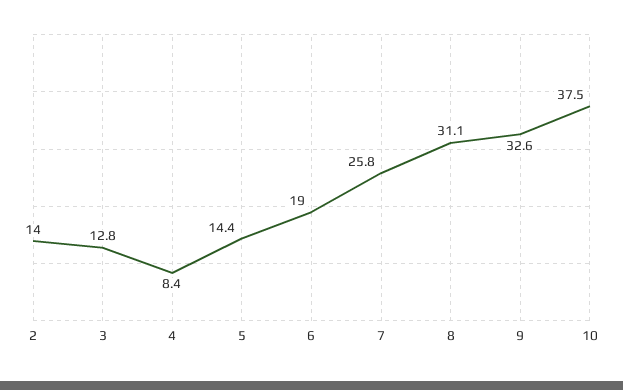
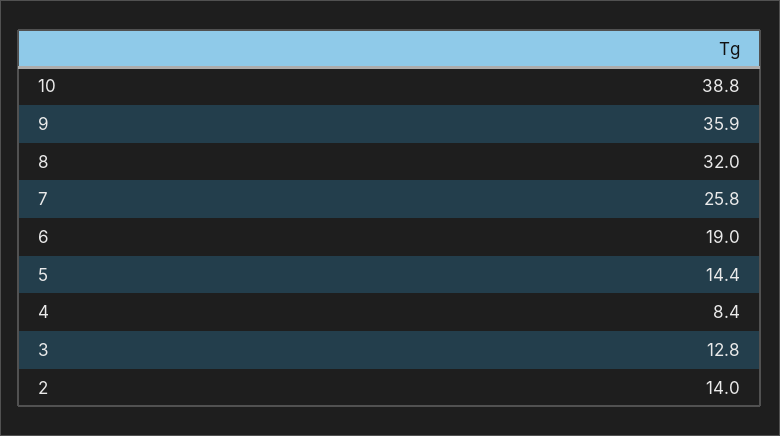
  {
    "2": 14,
    "3": 12.8,
    "4": 8.4,
    "5": 14.4,
    "6": 19,
    "7": 25.8,
-   "8": 31.1,
+   "8": 32,
-   "9": 32.6,
+   "9": 35.9,
-   "10": 37.5
+   "10": 38.8
  }

